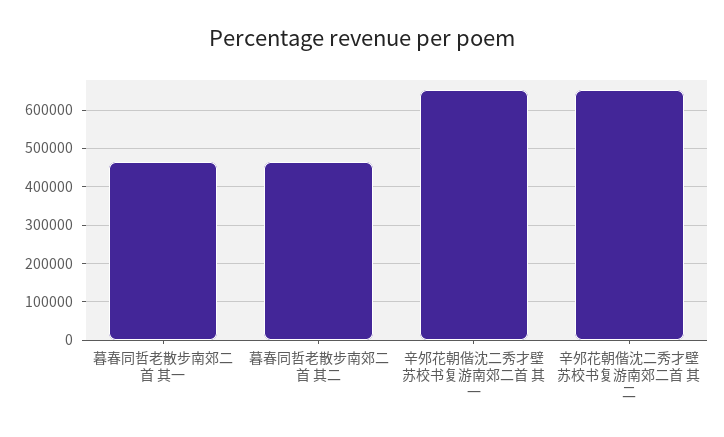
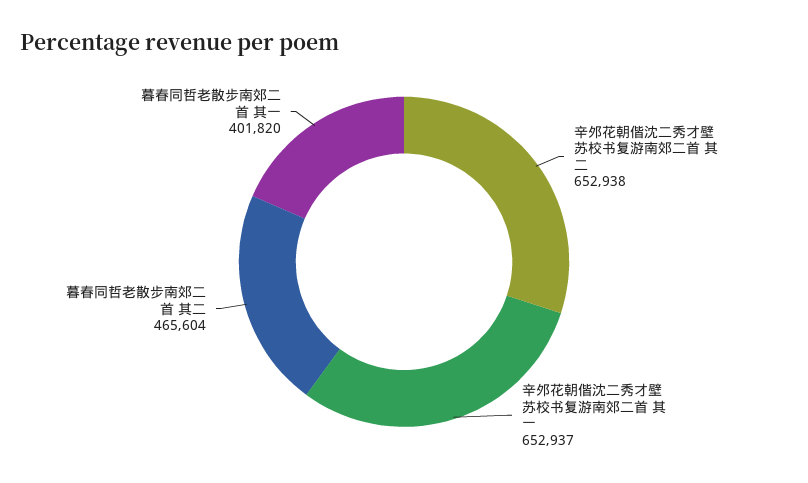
  {
-   "暮春同哲老散步南郊二首 其一": 460000,
+   "暮春同哲老散步南郊二首 其一": 401820,
    "暮春同哲老散步南郊二首 其二": 465604,
    "辛邜花朝偕沈二秀才壁苏校书复游南郊二首 其一": 652937,
    "辛邜花朝偕沈二秀才壁苏校书复游南郊二首 其二": 652938
  }

